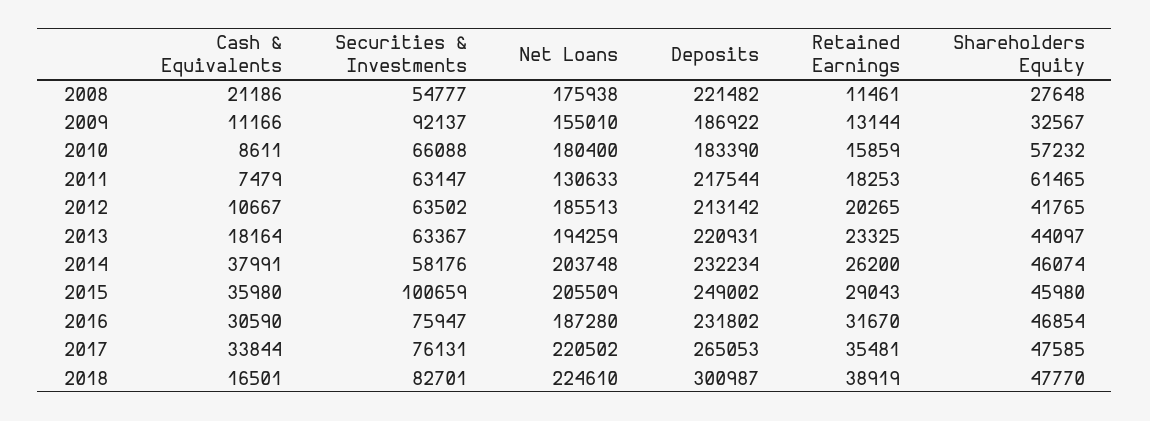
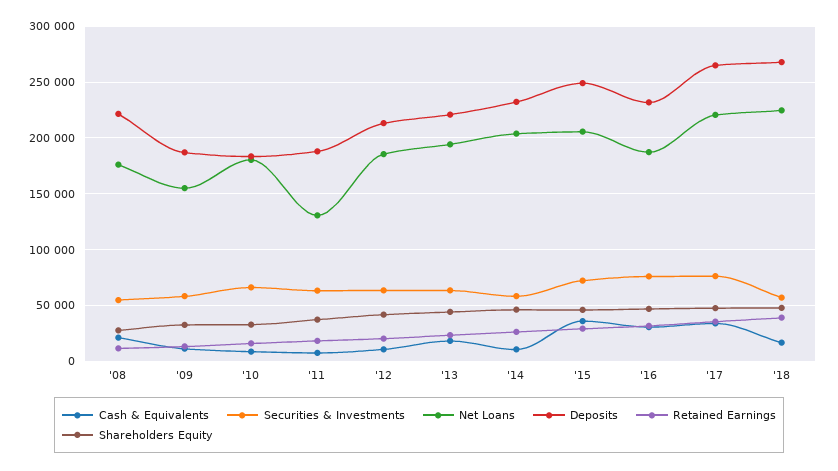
  {
    "Cash & Equivalents": {
      "2008": 21186,
      "2009": 11166,
      "2010": 8611,
      "2011": 7479,
      "2012": 10667,
      "2013": 18164,
-     "2014": 37991,
+     "2014": 10000,
      "2015": 35980,
      "2016": 30590,
      "2017": 33844,
      "2018": 16501
    },
    "Securities & Investments": {
      "2008": 54777,
-     "2009": 92137,
+     "2009": 60000,
      "2010": 66088,
      "2011": 63147,
      "2012": 63502,
      "2013": 63367,
      "2014": 58176,
-     "2015": 100659,
+     "2015": 70000,
      "2016": 75947,
      "2017": 76131,
-     "2018": 82701
+     "2018": 60000
    },
    "Net Loans": {
      "2008": 175938,
      "2009": 155010,
      "2010": 180400,
      "2011": 130633,
      "2012": 185513,
      "2013": 194259,
      "2014": 203748,
      "2015": 205509,
      "2016": 187280,
      "2017": 220502,
      "2018": 224610
    },
    "Deposits": {
      "2008": 221482,
      "2009": 186922,
      "2010": 183390,
-     "2011": 217544,
+     "2011": 190000,
      "2012": 213142,
      "2013": 220931,
      "2014": 232234,
      "2015": 249002,
      "2016": 231802,
      "2017": 265053,
-     "2018": 300987
+     "2018": 270000
    },
    "Retained Earnings": {
      "2008": 11461,
      "2009": 13144,
      "2010": 15859,
      "2011": 18253,
      "2012": 20265,
      "2013": 23325,
      "2014": 26200,
      "2015": 29043,
      "2016": 31670,
      "2017": 35481,
      "2018": 38919
    },
    "Shareholders Equity": {
      "2008": 27648,
      "2009": 32567,
-     "2010": 57232,
+     "2010": 30000,
-     "2011": 61465,
+     "2011": 40000,
      "2012": 41765,
      "2013": 44097,
      "2014": 46074,
      "2015": 45980,
      "2016": 46854,
      "2017": 47585,
      "2018": 47770
    }
  }

